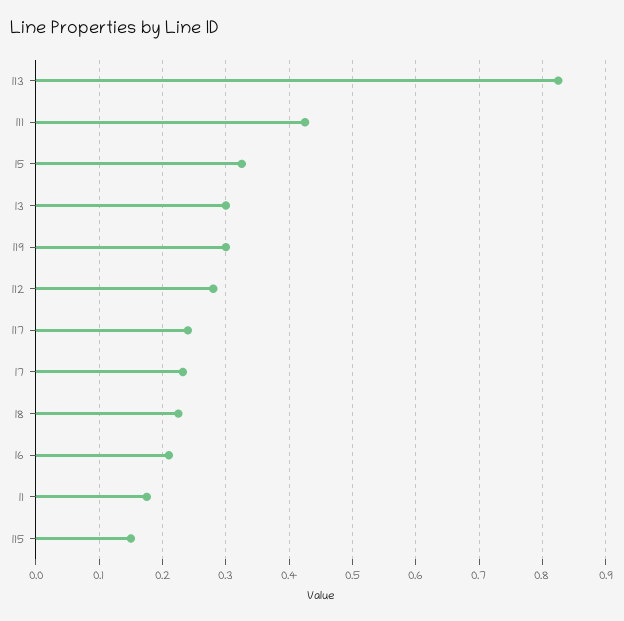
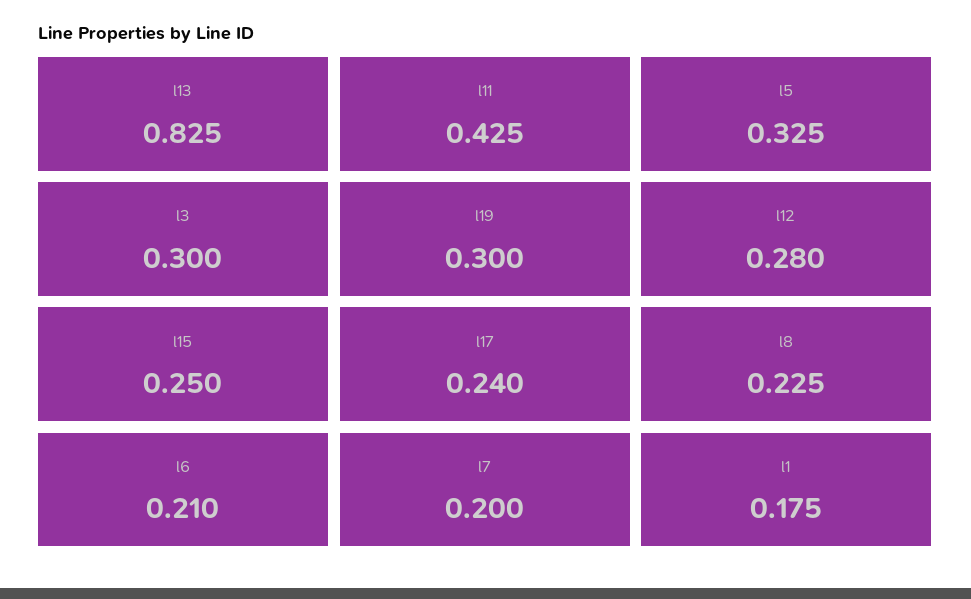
  {
    "l13": 0.825,
    "l11": 0.425,
    "l5": 0.325,
    "l3": 0.3,
    "l19": 0.3,
    "l12": 0.28,
    "l17": 0.24,
-   "l7": 0.23,
+   "l7": 0.2,
    "l8": 0.225,
    "l6": 0.21,
    "l1": 0.175,
-   "l15": 0.15
+   "l15": 0.25
  }

